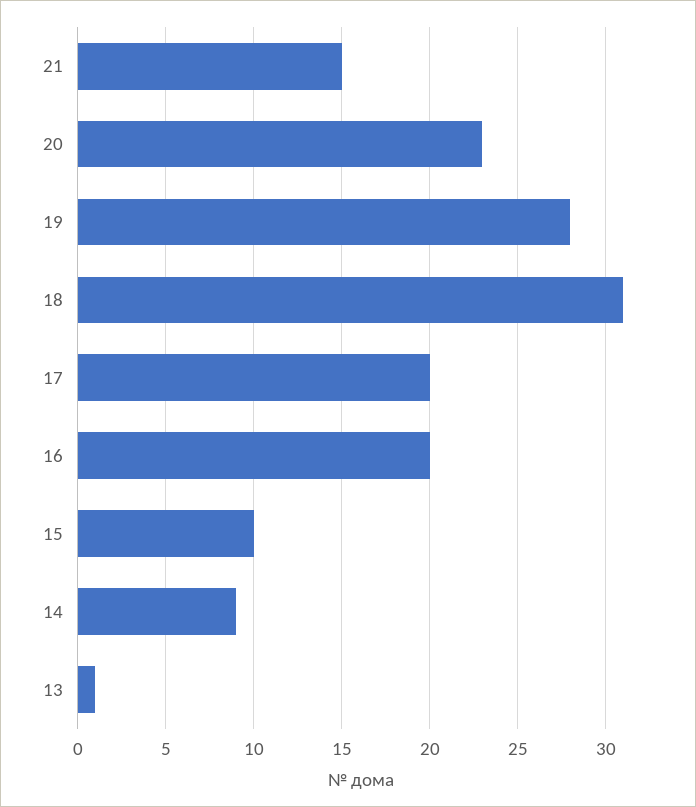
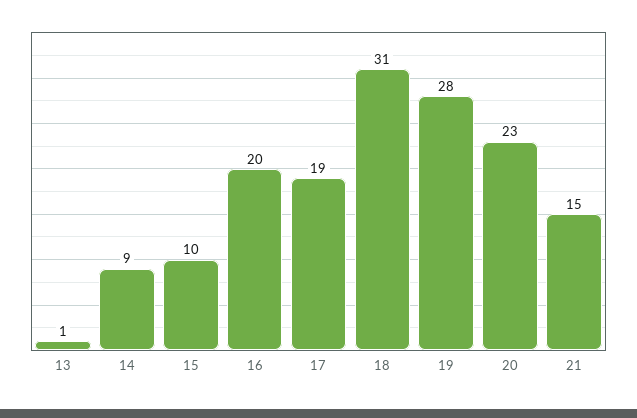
  {
    "21": 15,
    "20": 23,
    "19": 28,
    "18": 31,
-   "17": 20,
+   "17": 19,
    "16": 20,
    "15": 10,
    "14": 9,
    "13": 1
  }

